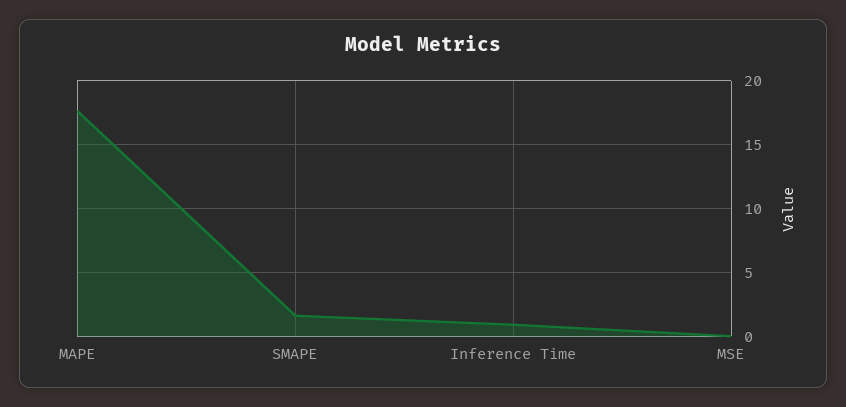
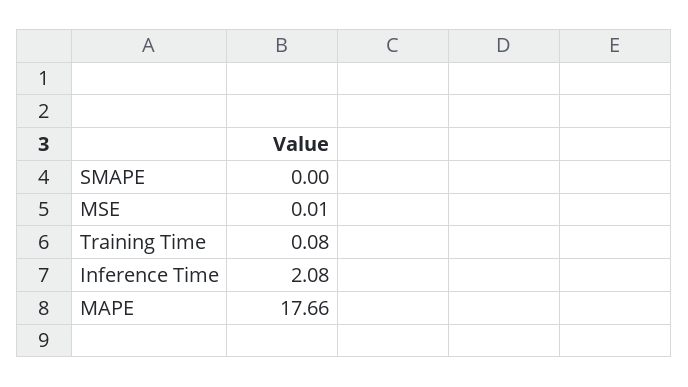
  {
    "MAPE": 17.66,
-   "SMAPE": 1.5,
+   "SMAPE": 0,
-   "Inference Time": 1,
+   "Inference Time": 2.08,
-   "MSE": 0.01
+   "MSE": 0.01,
+   "Training Time": 0.08
  }

